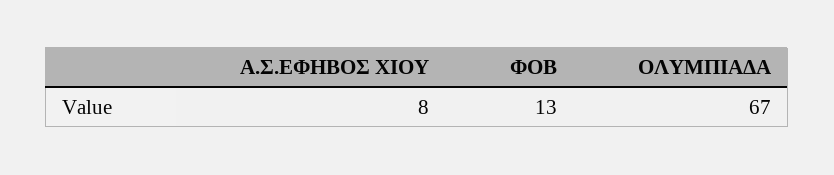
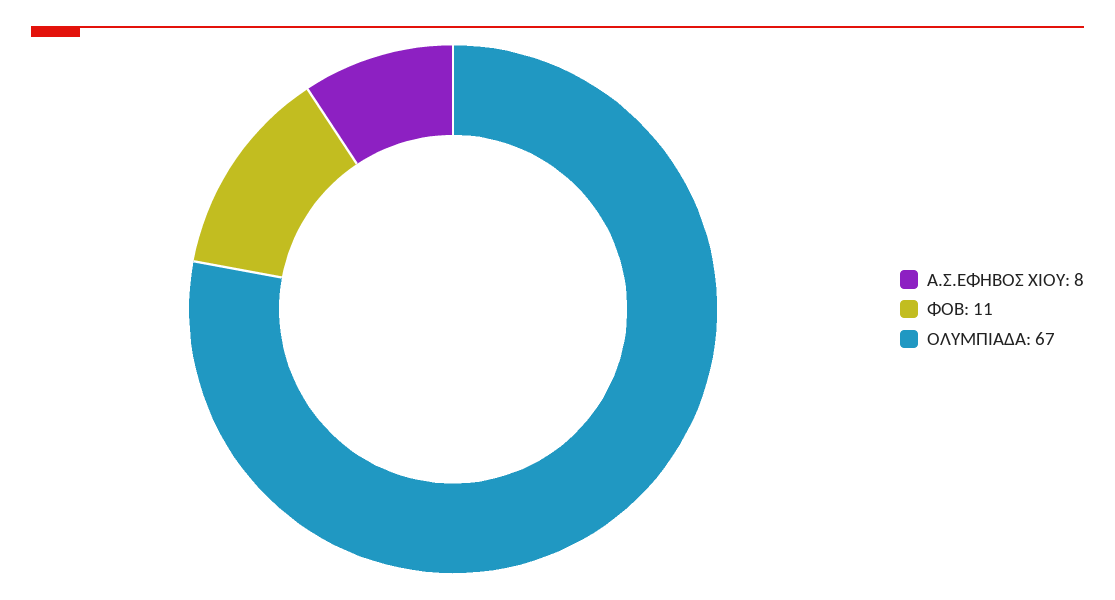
  {
    "Α.Σ.ΕΦΗΒΟΣ ΧΙΟΥ": 8,
-   "ΦΟΒ": 13,
+   "ΦΟΒ": 11,
    "ΟΛΥΜΠΙΑΔΑ": 67
  }

